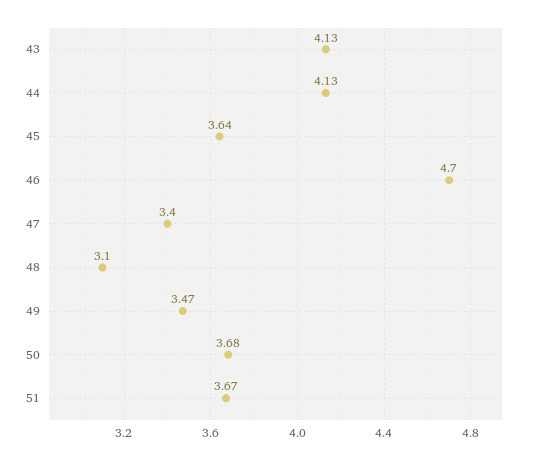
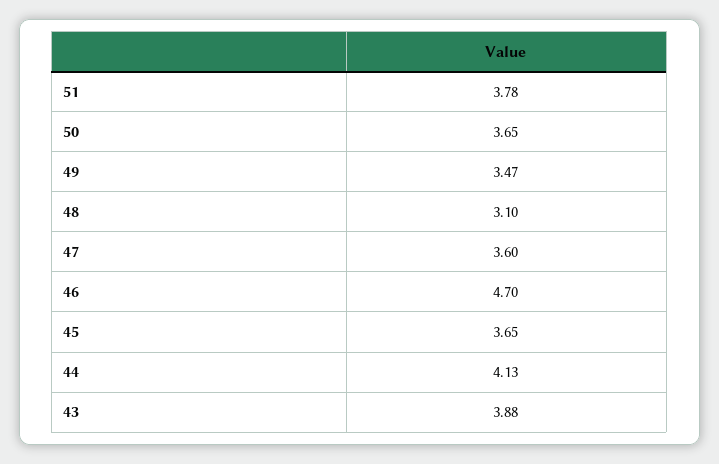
  {
-   "43": 4.13,
+   "43": 3.88,
    "44": 4.13,
-   "45": 3.64,
+   "45": 3.65,
    "46": 4.7,
-   "47": 3.4,
+   "47": 3.6,
    "48": 3.1,
    "49": 3.47,
-   "50": 3.68,
+   "50": 3.65,
-   "51": 3.67
+   "51": 3.78
  }

